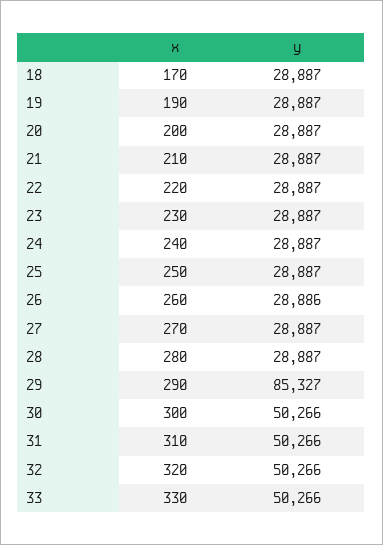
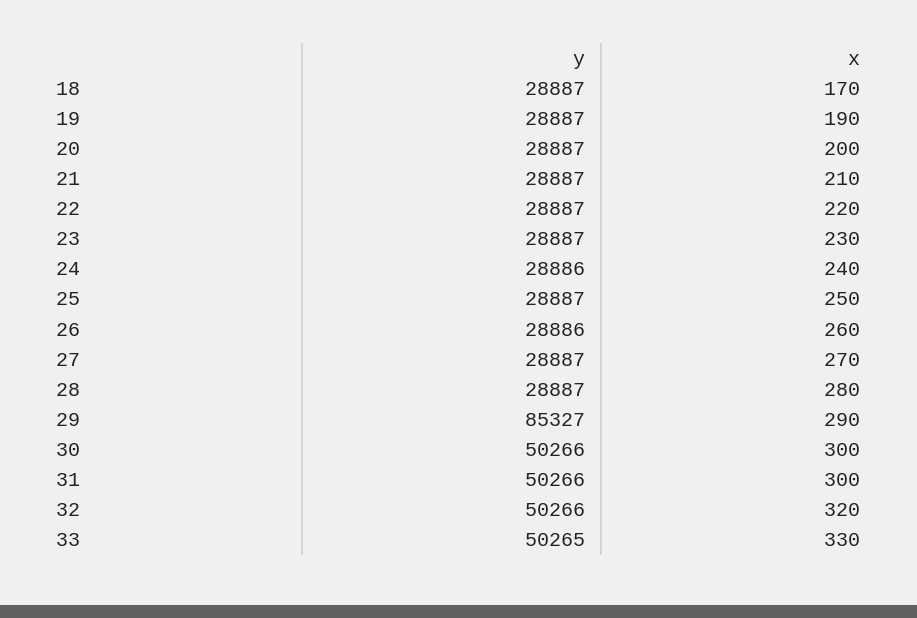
  {
    "x": {
      "18": 170,
      "19": 190,
      "20": 200,
      "21": 210,
      "22": 220,
      "23": 230,
      "24": 240,
      "25": 250,
      "26": 260,
      "27": 270,
      "28": 280,
      "29": 290,
      "30": 300,
-     "31": 310,
+     "31": 300,
      "32": 320,
      "33": 330
    },
    "y": {
      "18": 28887,
      "19": 28887,
      "20": 28887,
      "21": 28887,
      "22": 28887,
      "23": 28887,
-     "24": 28887,
+     "24": 28886,
      "25": 28887,
      "26": 28886,
      "27": 28887,
      "28": 28887,
      "29": 85327,
      "30": 50266,
      "31": 50266,
      "32": 50266,
-     "33": 50266
+     "33": 50265
    }
  }

